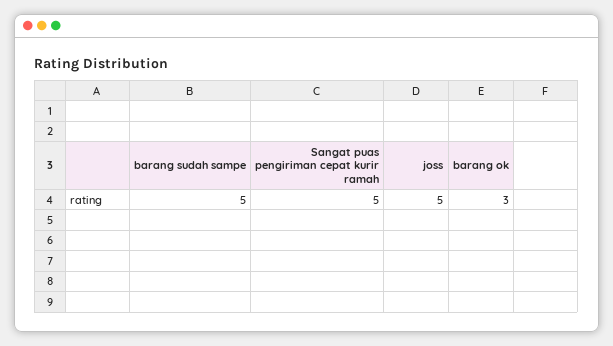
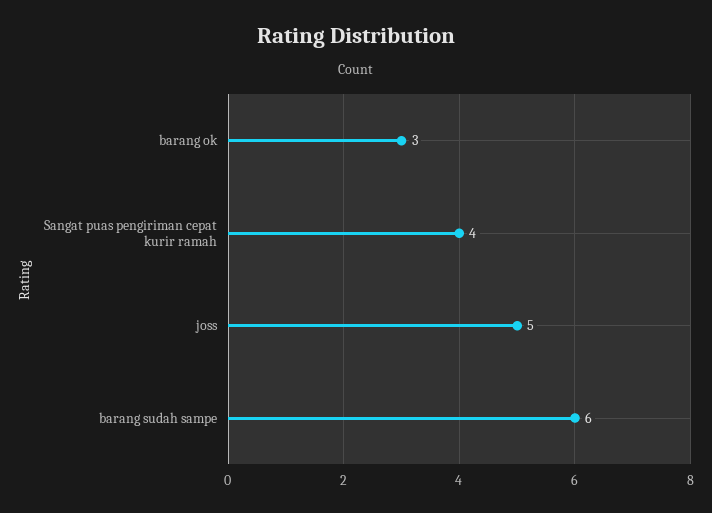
  {
-   "barang sudah sampe": 5,
+   "barang sudah sampe": 6,
-   "Sangat puas pengiriman cepat kurir ramah": 5,
+   "Sangat puas pengiriman cepat kurir ramah": 4,
    "joss": 5,
    "barang ok": 3
  }

